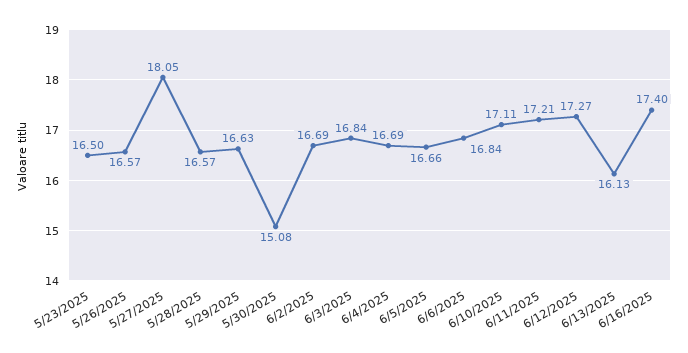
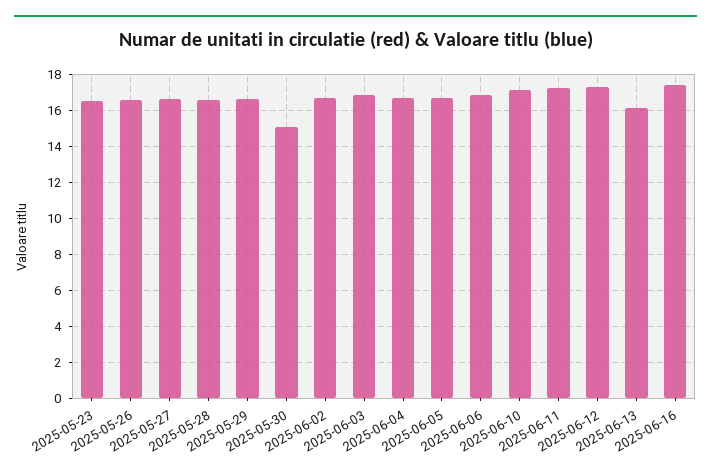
  {
    "5/23/2025": 16.5,
    "5/26/2025": 16.57,
-   "5/27/2025": 18.05,
+   "5/27/2025": 16.5,
    "5/28/2025": 16.57,
    "5/29/2025": 16.63,
    "5/30/2025": 15.08,
    "6/2/2025": 16.69,
    "6/3/2025": 16.84,
    "6/4/2025": 16.69,
    "6/5/2025": 16.66,
    "6/6/2025": 16.84,
    "6/10/2025": 17.11,
    "6/11/2025": 17.21,
    "6/12/2025": 17.27,
    "6/13/2025": 16.13,
    "6/16/2025": 17.4
  }

